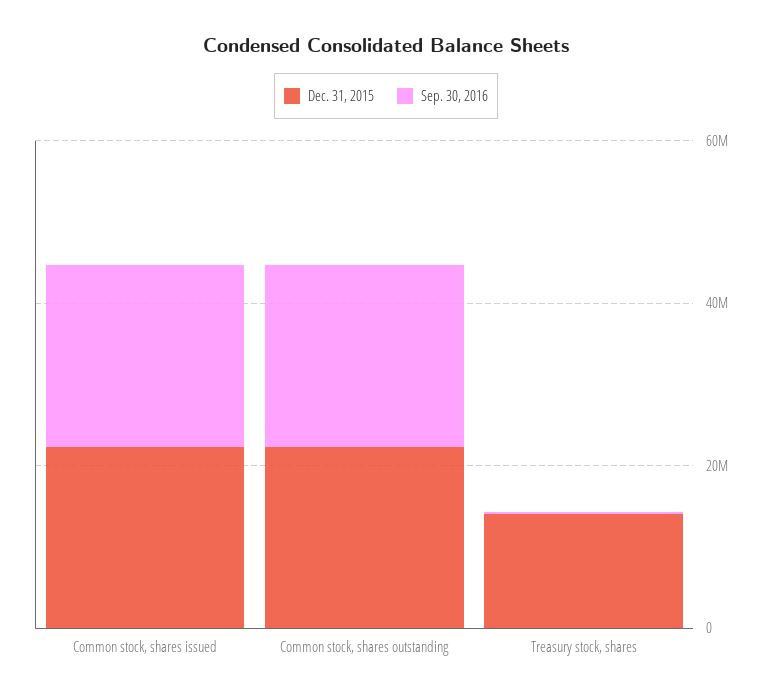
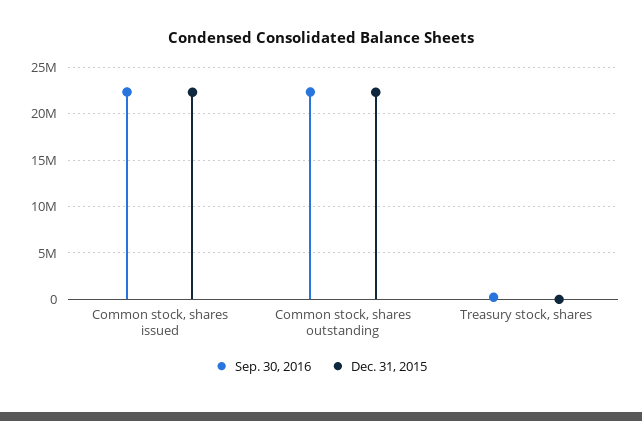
  {
    "Dec. 31, 2015": {
      "Common stock, shares issued": 22000000,
      "Common stock, shares outstanding": 22000000,
-     "Treasury stock, shares": 15000000
+     "Treasury stock, shares": 0
    },
    "Sep. 30, 2016": {
      "Common stock, shares issued": 22000000,
      "Common stock, shares outstanding": 22000000,
      "Treasury stock, shares": 0
    }
  }

